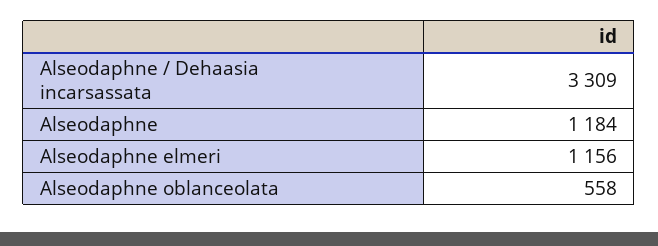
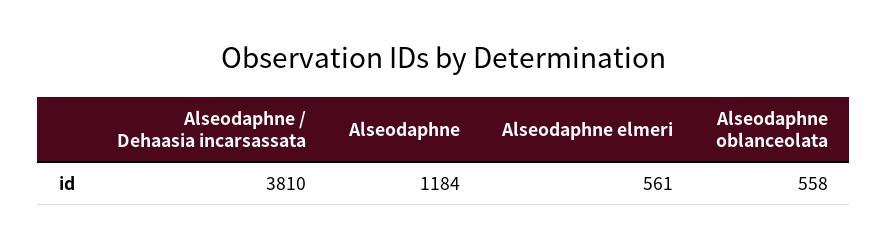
  {
-   "Alseodaphne / Dehaasia incarsassata": 3309,
+   "Alseodaphne / Dehaasia incarsassata": 3810,
    "Alseodaphne": 1184,
-   "Alseodaphne elmeri": 1156,
+   "Alseodaphne elmeri": 561,
    "Alseodaphne oblanceolata": 558
  }

